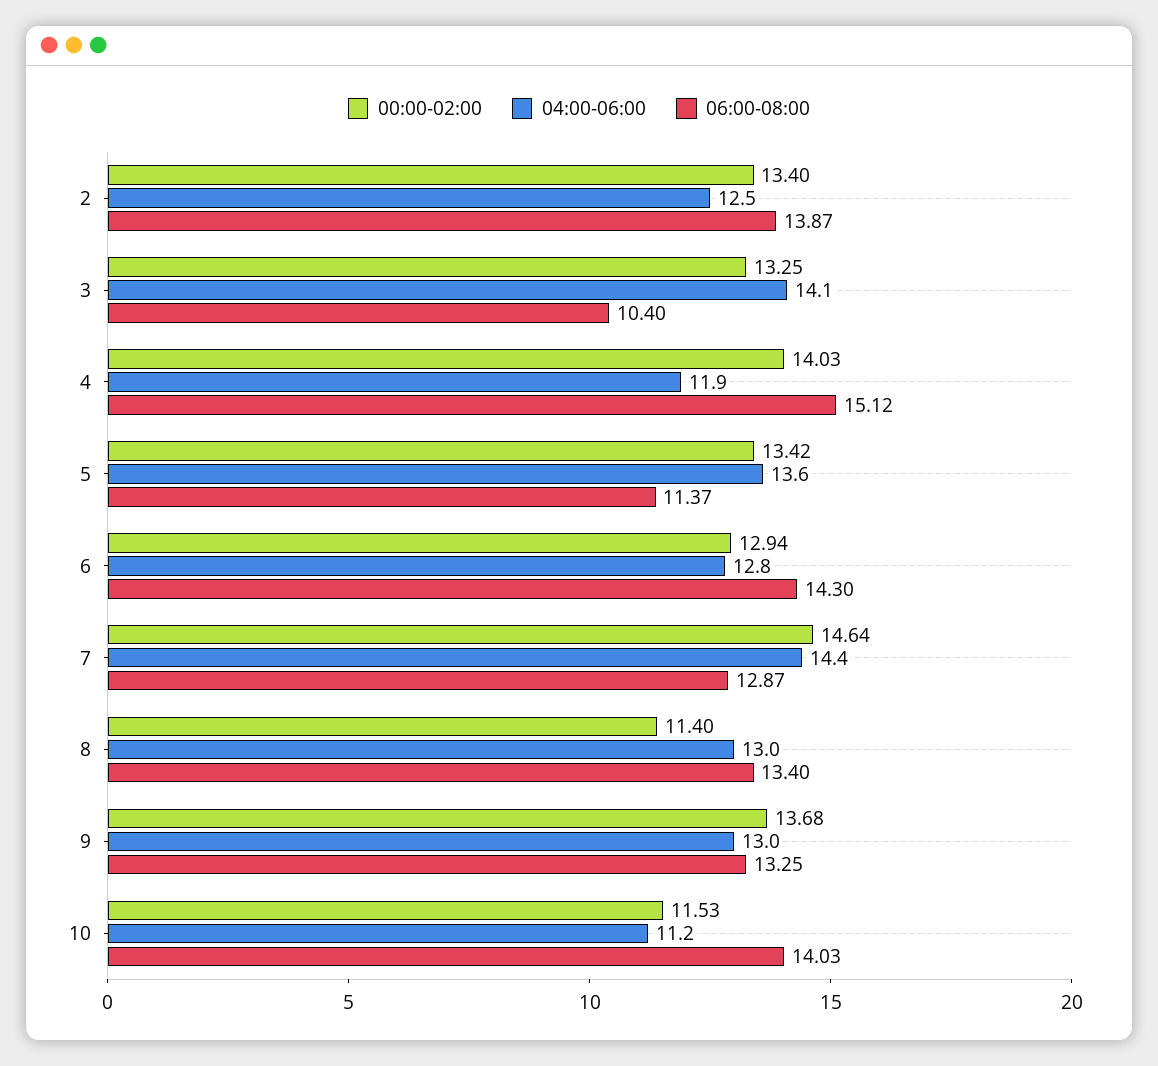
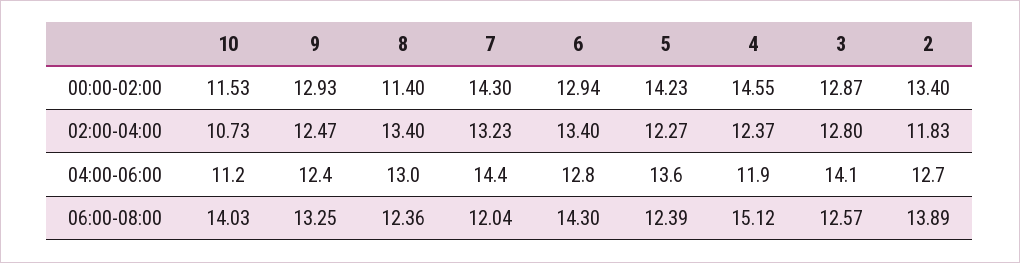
  {
    "00:00-02:00": {
      "2": 13.4,
-     "3": 13.25,
+     "3": 12.87,
-     "4": 14.03,
+     "4": 14.55,
-     "5": 13.42,
+     "5": 14.23,
      "6": 12.94,
-     "7": 14.64,
+     "7": 14.3,
      "8": 11.4,
-     "9": 13.68,
+     "9": 12.93,
      "10": 11.53
    },
    "04:00-06:00": {
-     "2": 12.5,
+     "2": 12.7,
      "3": 14.1,
      "4": 11.9,
      "5": 13.6,
      "6": 12.8,
      "7": 14.4,
      "8": 13,
-     "9": 13,
+     "9": 12.4,
      "10": 11.2
    },
    "06:00-08:00": {
-     "2": 13.87,
+     "2": 13.89,
-     "3": 10.4,
+     "3": 12.57,
      "4": 15.12,
-     "5": 11.37,
+     "5": 12.39,
      "6": 14.3,
-     "7": 12.87,
+     "7": 12.04,
-     "8": 13.4,
+     "8": 12.36,
      "9": 13.25,
      "10": 14.03
-   }
+   },
+   "02:00-04:00": {
+     "10": 10.73,
+     "9": 12.47,
+     "8": 13.4,
+     "7": 13.23,
+     "6": 13.4,
+     "5": 12.27,
+     "4": 12.37,
+     "3": 12.8,
+     "2": 11.83
+   }
  }

